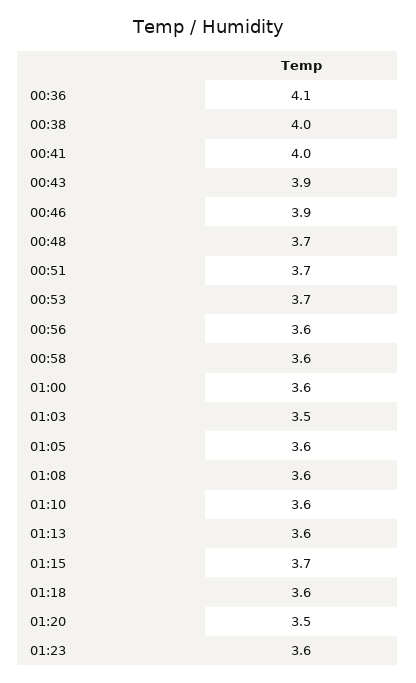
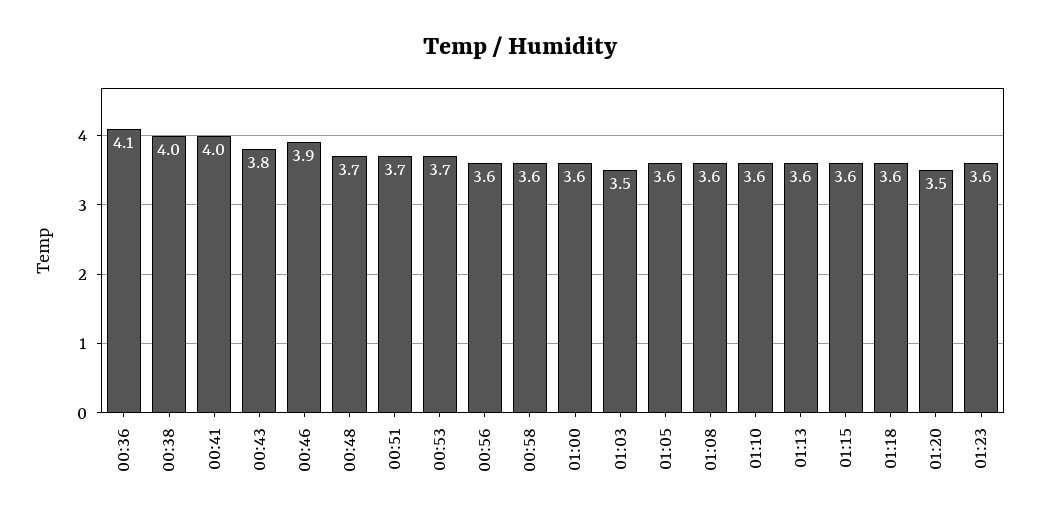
  {
    "00:36": 4.1,
    "00:38": 4,
    "00:41": 4,
-   "00:43": 3.9,
+   "00:43": 3.8,
    "00:46": 3.9,
    "00:48": 3.7,
    "00:51": 3.7,
    "00:53": 3.7,
    "00:56": 3.6,
    "00:58": 3.6,
    "01:00": 3.6,
    "01:03": 3.5,
    "01:05": 3.6,
    "01:08": 3.6,
    "01:10": 3.6,
    "01:13": 3.6,
-   "01:15": 3.7,
+   "01:15": 3.6,
    "01:18": 3.6,
    "01:20": 3.5,
    "01:23": 3.6
  }

